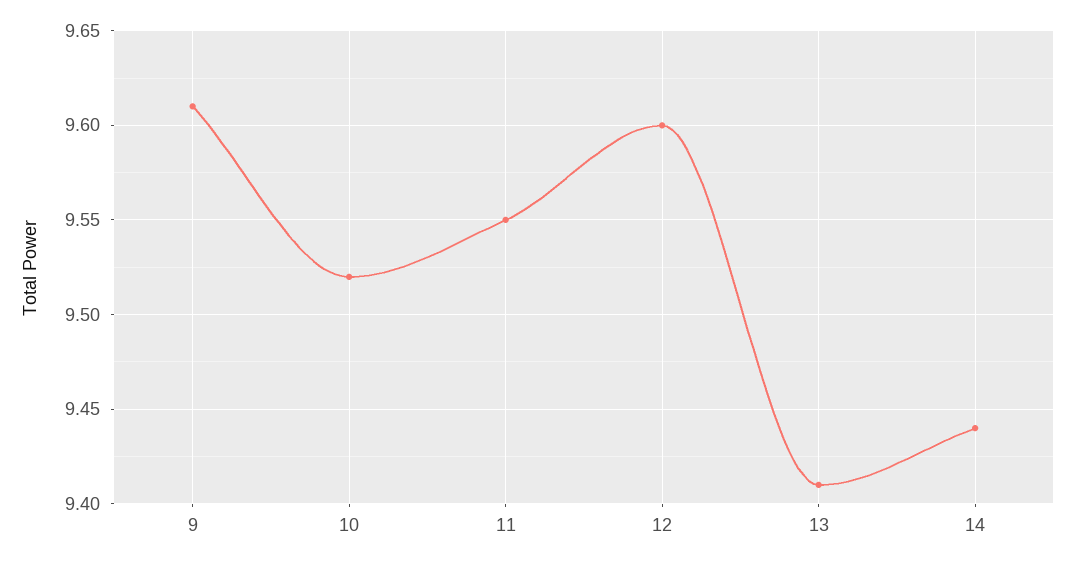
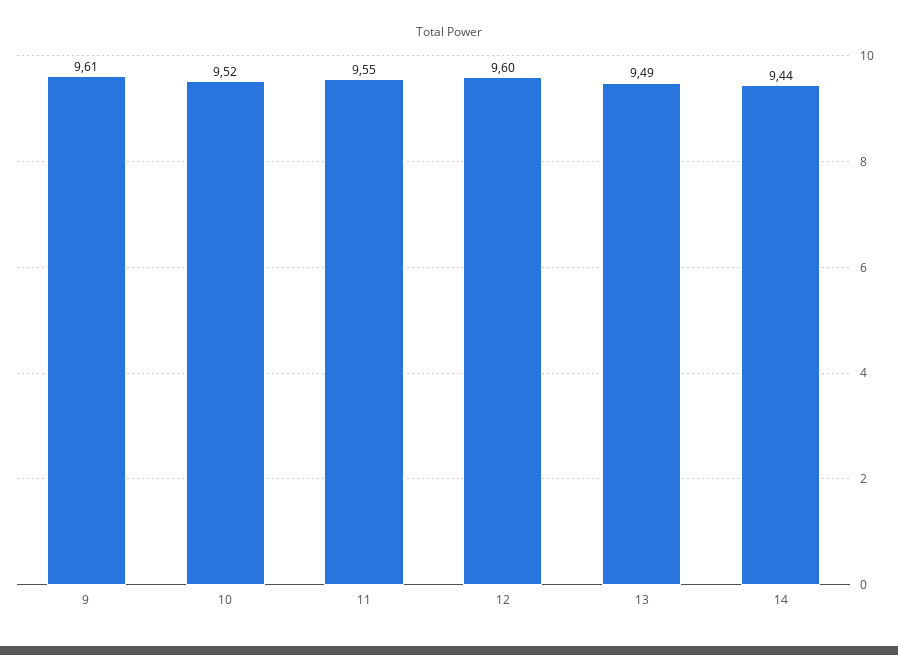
  {
    "9": 9.61,
    "10": 9.52,
    "11": 9.55,
    "12": 9.6,
-   "13": 9.41,
+   "13": 9.49,
    "14": 9.44
  }

